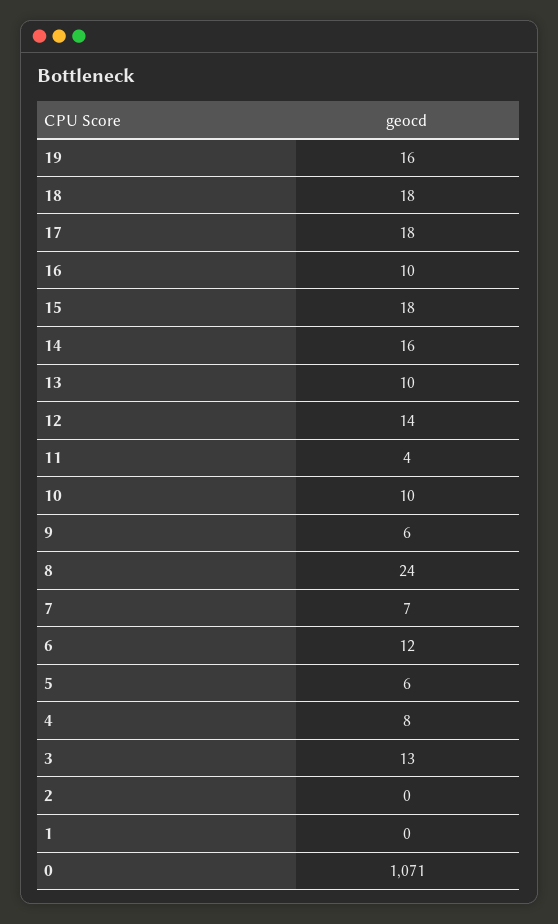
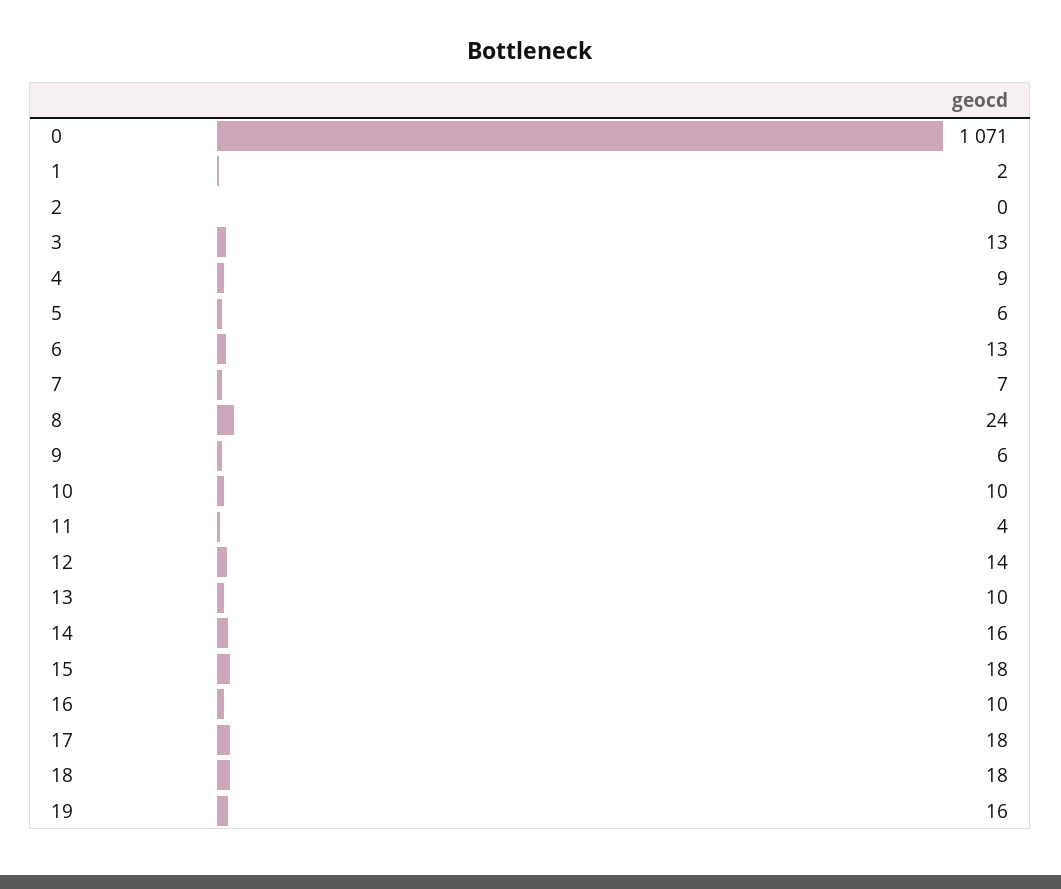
  {
    "19": 16,
    "18": 18,
    "17": 18,
    "16": 10,
    "15": 18,
    "14": 16,
    "13": 10,
    "12": 14,
    "11": 4,
    "10": 10,
    "9": 6,
    "8": 24,
    "7": 7,
-   "6": 12,
+   "6": 13,
    "5": 6,
-   "4": 8,
+   "4": 9,
    "3": 13,
    "2": 0,
-   "1": 0,
+   "1": 2,
    "0": 1071
  }

